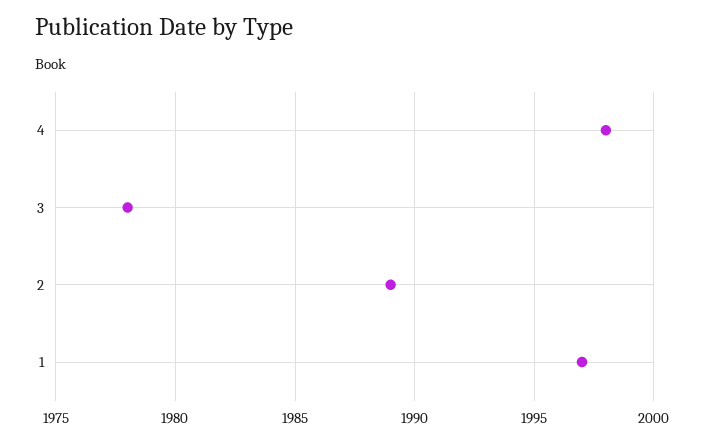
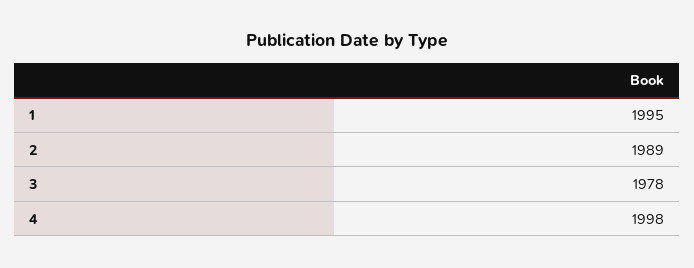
  {
    "4": 1998,
    "3": 1978,
    "2": 1989,
-   "1": 1997
+   "1": 1995
  }

